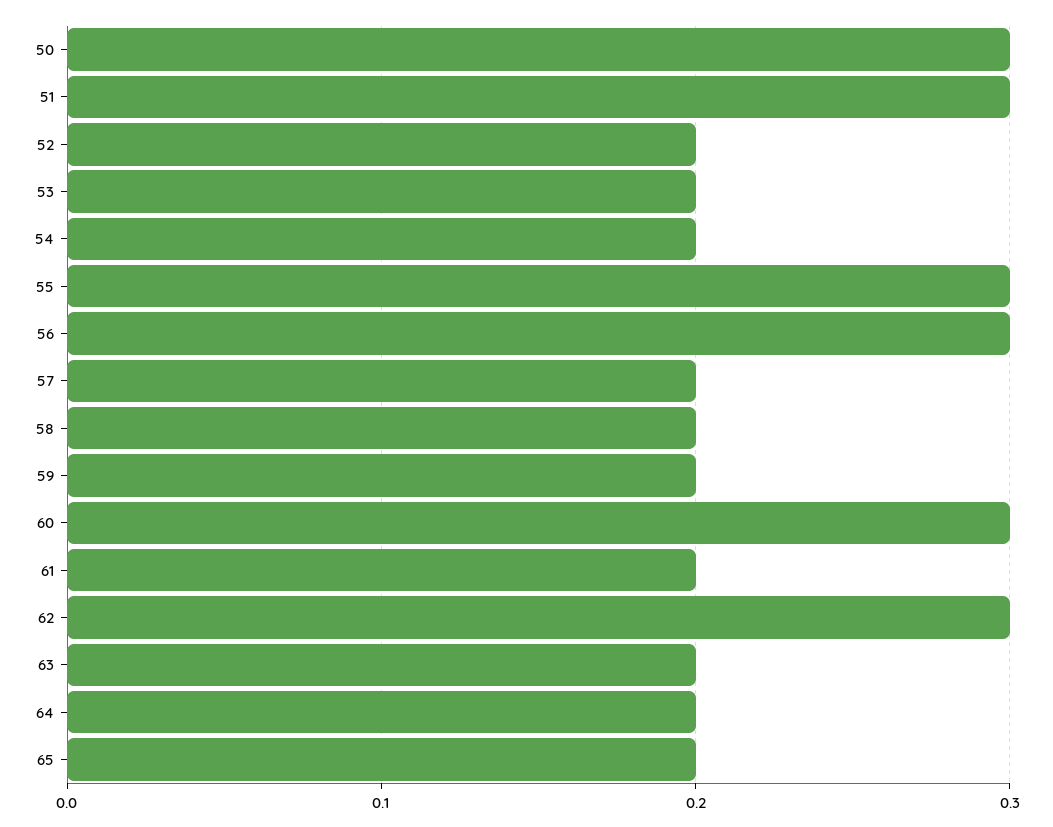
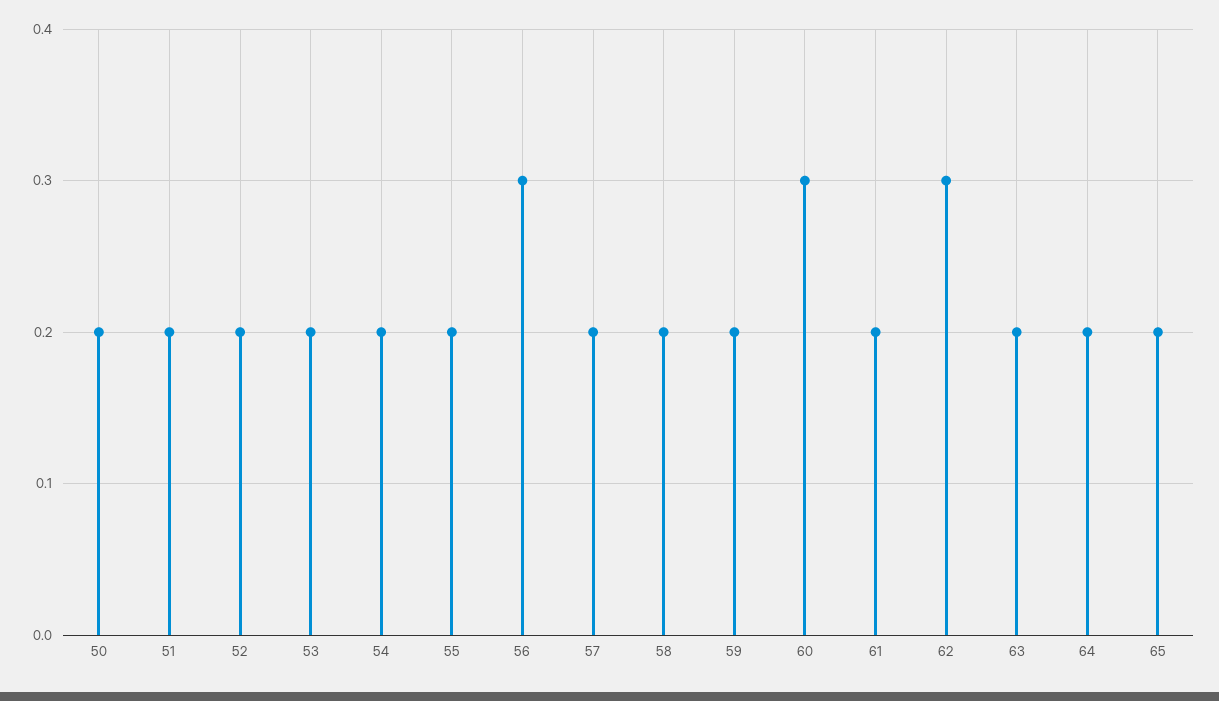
  {
-   "50": 0.3,
+   "50": 0.2,
-   "51": 0.3,
+   "51": 0.2,
    "52": 0.2,
    "53": 0.2,
    "54": 0.2,
-   "55": 0.3,
+   "55": 0.2,
    "56": 0.3,
    "57": 0.2,
    "58": 0.2,
    "59": 0.2,
    "60": 0.3,
    "61": 0.2,
    "62": 0.3,
    "63": 0.2,
    "64": 0.2,
    "65": 0.2
  }

